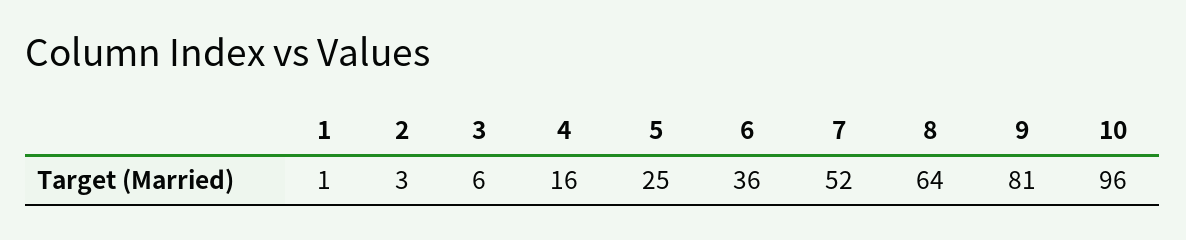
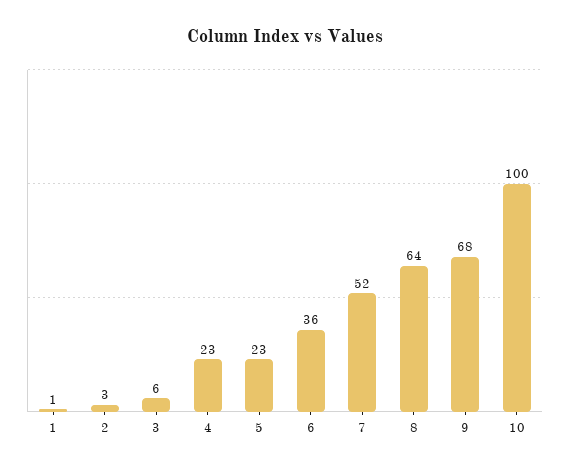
  {
    "1": 1,
    "2": 3,
    "3": 6,
-   "4": 16,
+   "4": 23,
-   "5": 25,
+   "5": 23,
    "6": 36,
    "7": 52,
    "8": 64,
-   "9": 81,
+   "9": 68,
-   "10": 96
+   "10": 100
  }

